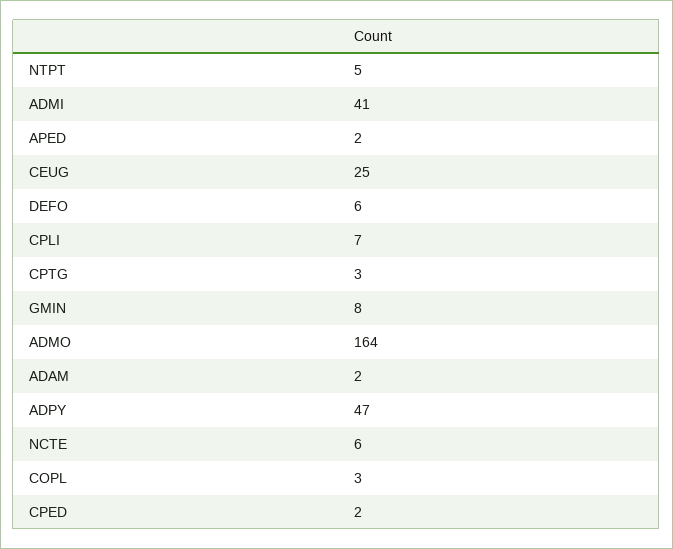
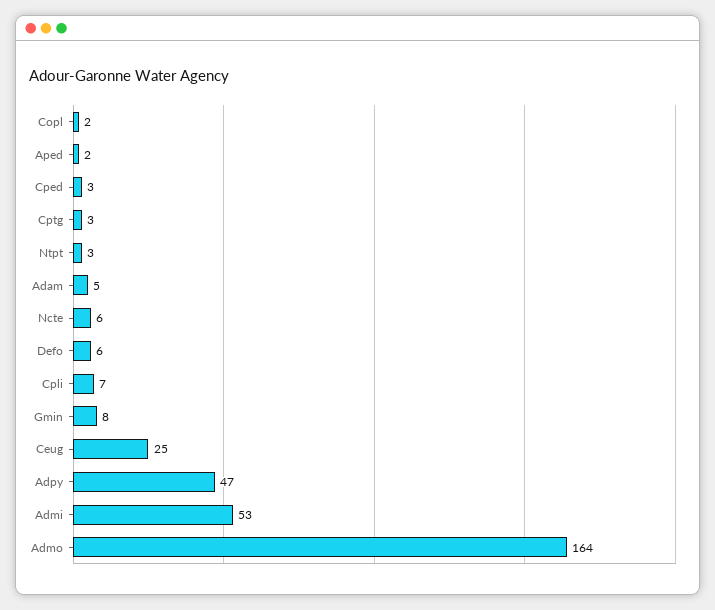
  {
-   "NTPT": 5,
+   "NTPT": 3,
-   "ADMI": 41,
+   "ADMI": 53,
    "APED": 2,
    "CEUG": 25,
    "DEFO": 6,
    "CPLI": 7,
    "CPTG": 3,
    "GMIN": 8,
    "ADMO": 164,
-   "ADAM": 2,
+   "ADAM": 5,
    "ADPY": 47,
    "NCTE": 6,
-   "COPL": 3,
+   "COPL": 2,
-   "CPED": 2
+   "CPED": 3
  }

